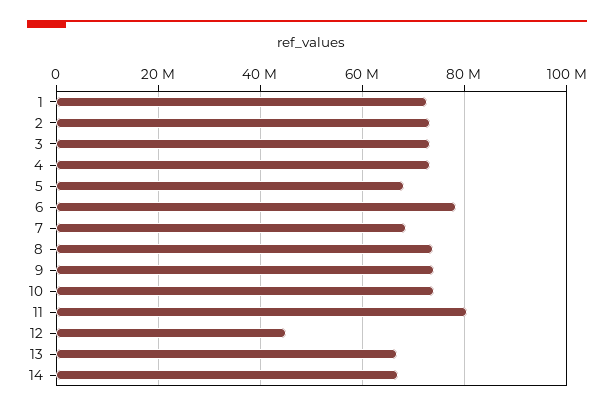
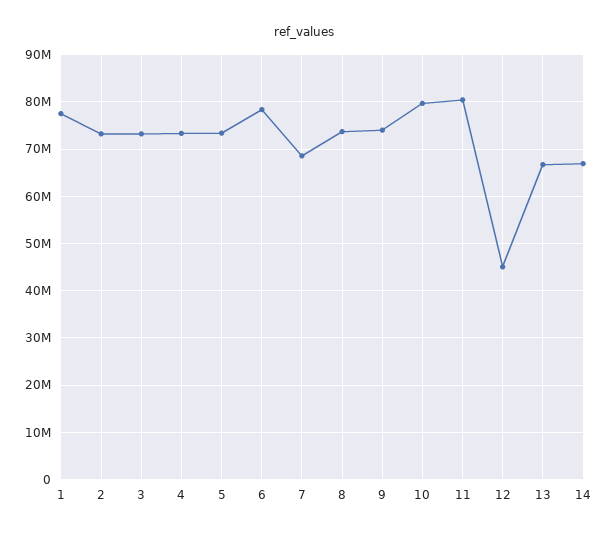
  {
-   "1": 72000000,
+   "1": 78000000,
    "2": 74000000,
    "3": 74000000,
    "4": 74000000,
-   "5": 68000000,
+   "5": 74000000,
    "6": 78000000,
    "7": 68000000,
    "8": 74000000,
    "9": 74000000,
-   "10": 74000000,
+   "10": 80000000,
    "11": 80000000,
    "12": 46000000,
    "13": 66000000,
    "14": 66000000
  }

